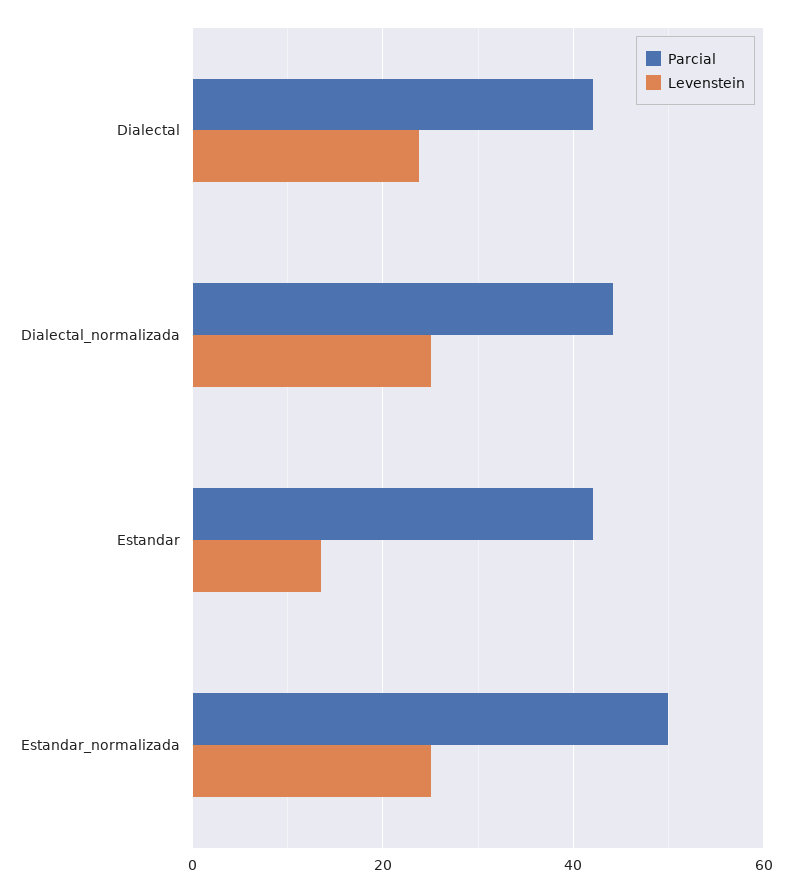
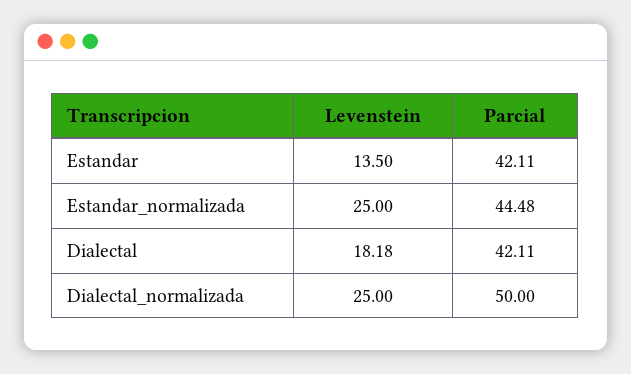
  {
    "Parcial": {
      "Dialectal": 42.11,
-     "Dialectal_normalizada": 44,
+     "Dialectal_normalizada": 50,
      "Estandar": 42.11,
-     "Estandar_normalizada": 50
+     "Estandar_normalizada": 44.48
    },
    "Levenstein": {
-     "Dialectal": 24,
+     "Dialectal": 18.18,
      "Dialectal_normalizada": 25,
      "Estandar": 13.5,
      "Estandar_normalizada": 25
    }
  }

